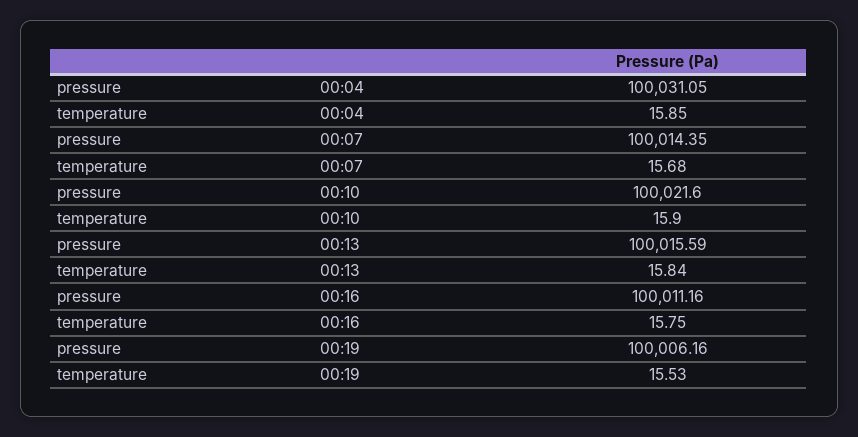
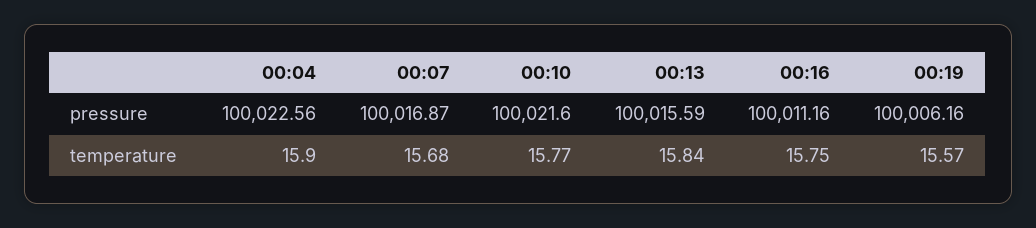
  {
    "pressure": {
-     "00:04": 100031.05,
+     "00:04": 100022.56,
-     "00:07": 100014.35,
+     "00:07": 100016.87,
      "00:10": 100021.6,
      "00:13": 100015.59,
      "00:16": 100011.16,
      "00:19": 100006.16
    },
    "temperature": {
-     "00:04": 15.85,
+     "00:04": 15.9,
      "00:07": 15.68,
-     "00:10": 15.9,
+     "00:10": 15.77,
      "00:13": 15.84,
      "00:16": 15.75,
-     "00:19": 15.53
+     "00:19": 15.57
    }
  }

